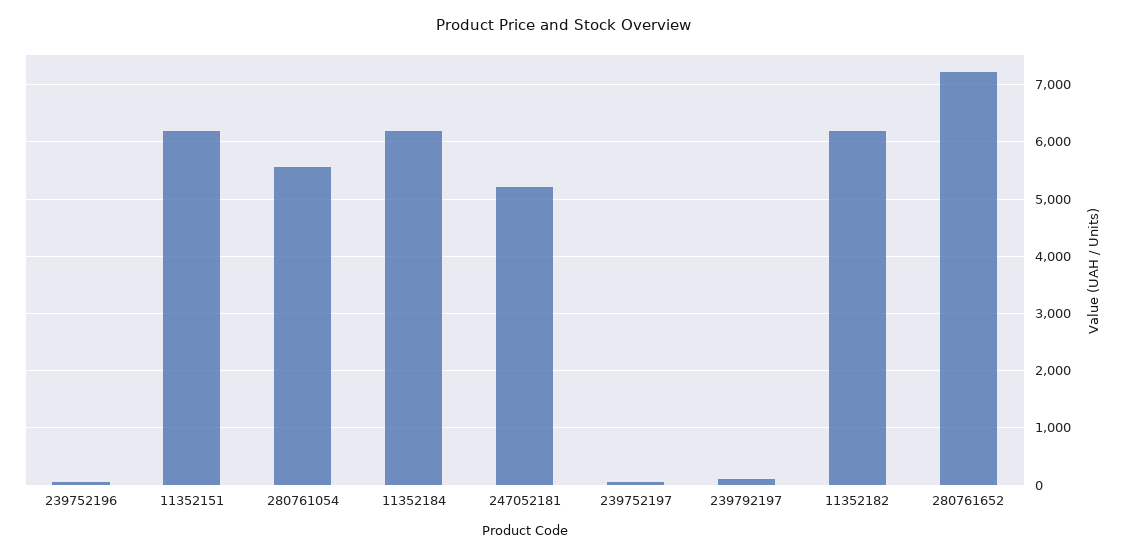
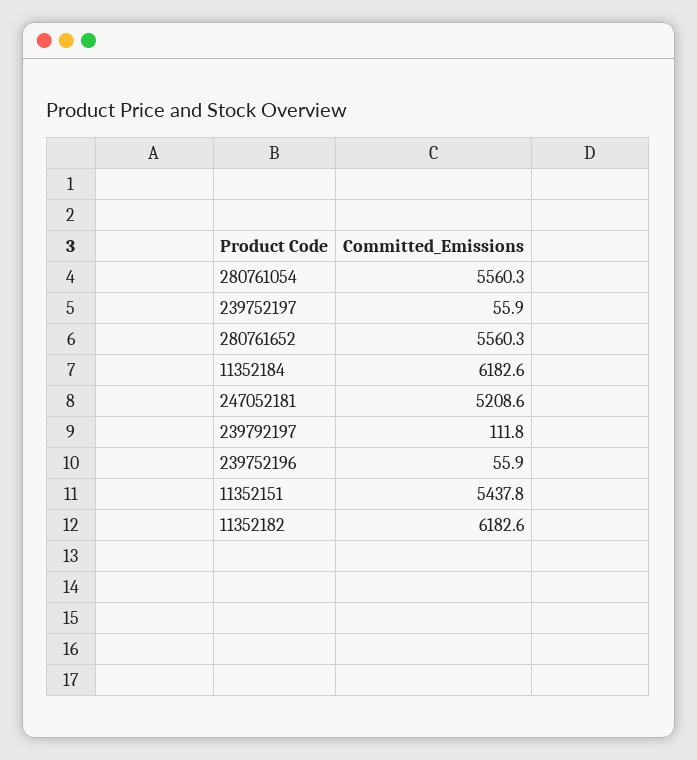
  {
    "239752196": 55.9,
-   "11352151": 6200,
+   "11352151": 5437.8,
    "280761054": 5560.3,
    "11352184": 6182.6,
    "247052181": 5208.6,
    "239752197": 55.9,
    "239792197": 111.8,
    "11352182": 6182.6,
-   "280761652": 7200
+   "280761652": 5560.3
  }

